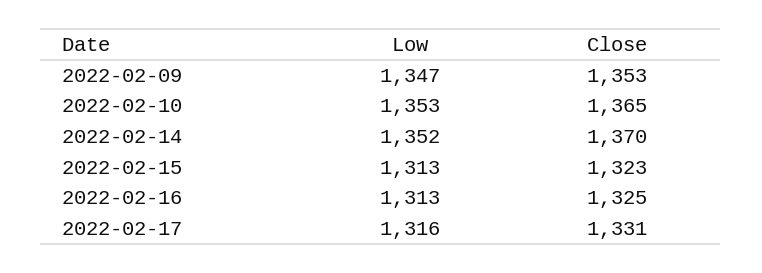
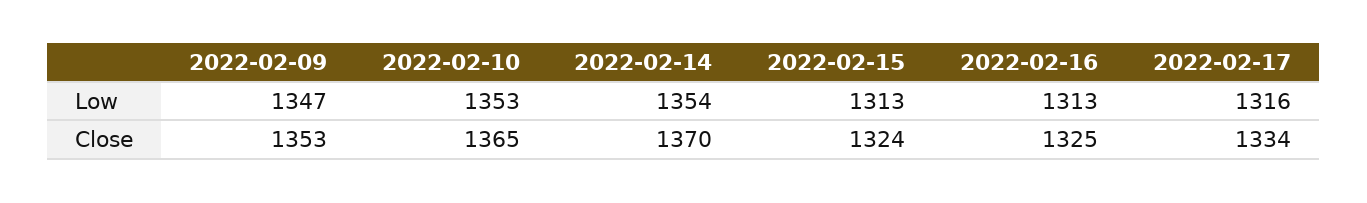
  {
    "Low": {
      "2022-02-09": 1347,
      "2022-02-10": 1353,
-     "2022-02-14": 1352,
+     "2022-02-14": 1354,
      "2022-02-15": 1313,
      "2022-02-16": 1313,
      "2022-02-17": 1316
    },
    "Close": {
      "2022-02-09": 1353,
      "2022-02-10": 1365,
      "2022-02-14": 1370,
-     "2022-02-15": 1323,
+     "2022-02-15": 1324,
      "2022-02-16": 1325,
-     "2022-02-17": 1331
+     "2022-02-17": 1334
    }
  }

